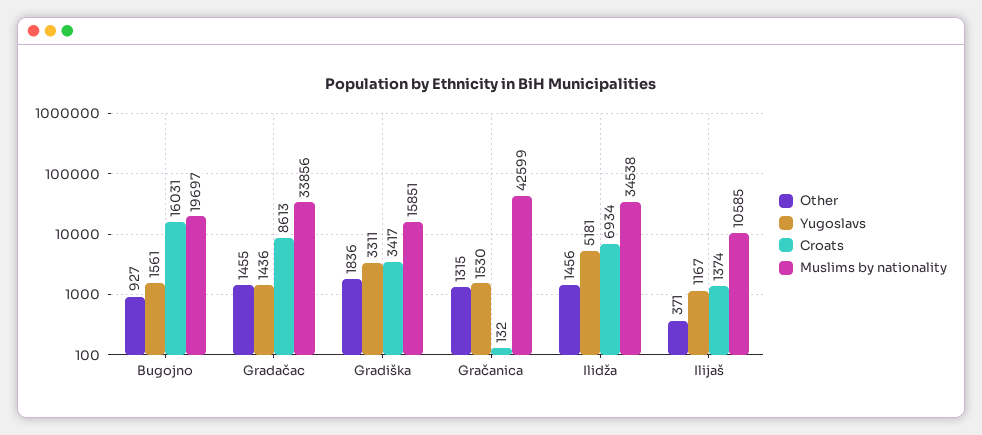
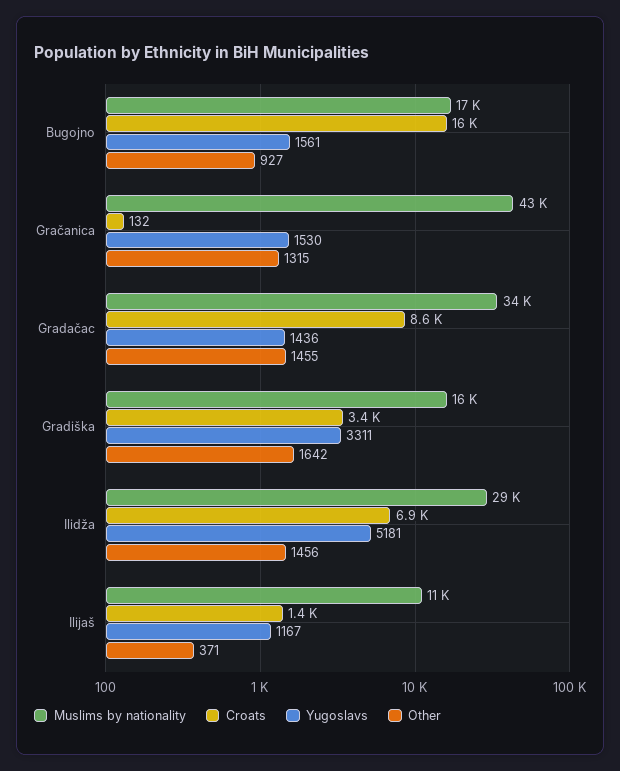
  {
    "Other": {
      "Bugojno": 927,
      "Gradačac": 1455,
-     "Gradiška": 1836,
+     "Gradiška": 1642,
      "Gračanica": 1315,
      "Ilidža": 1456,
      "Ilijaš": 371
    },
    "Yugoslavs": {
      "Bugojno": 1561,
      "Gradačac": 1436,
      "Gradiška": 3311,
      "Gračanica": 1530,
      "Ilidža": 5181,
      "Ilijaš": 1167
    },
    "Croats": {
      "Bugojno": 16031,
      "Gradačac": 8613,
      "Gradiška": 3417,
      "Gračanica": 132,
      "Ilidža": 6934,
      "Ilijaš": 1374
    },
    "Muslims by nationality": {
-     "Bugojno": 19697,
+     "Bugojno": 17000,
      "Gradačac": 33856,
      "Gradiška": 15851,
      "Gračanica": 42599,
-     "Ilidža": 34538,
+     "Ilidža": 29000,
      "Ilijaš": 10585
    }
  }

